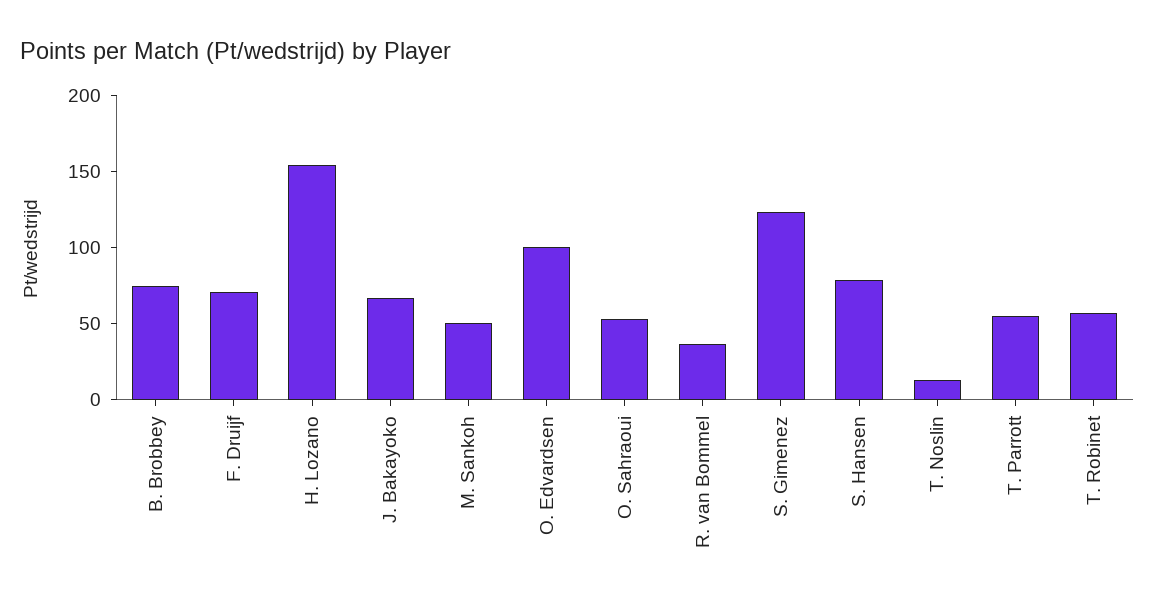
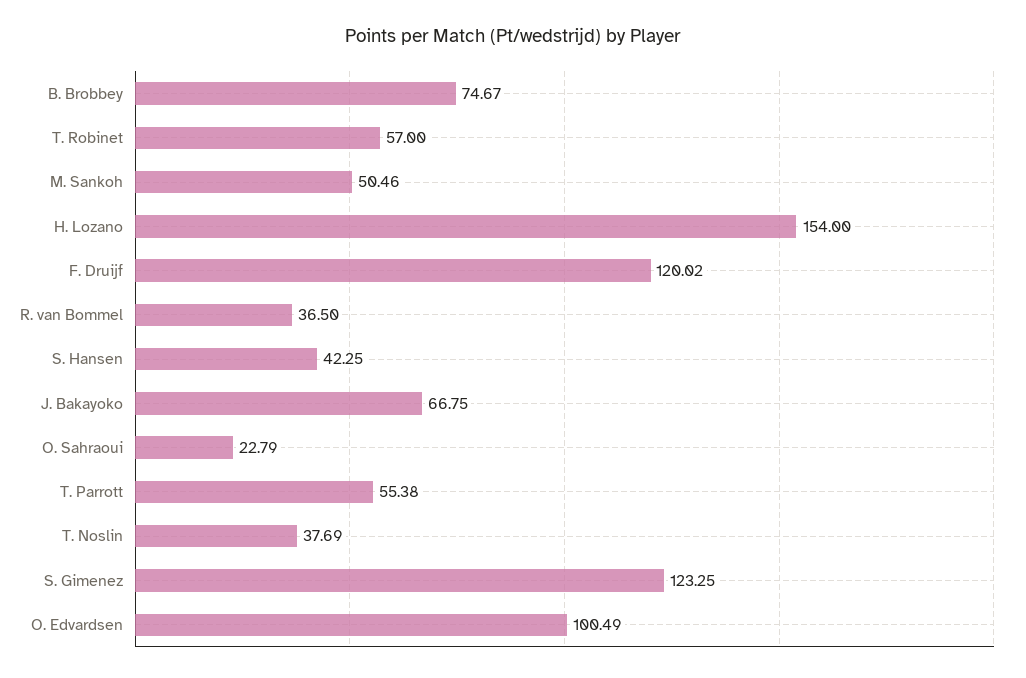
  {
    "B. Brobbey": 74.67,
-   "F. Druijf": 70,
+   "F. Druijf": 120.02,
    "H. Lozano": 154,
    "J. Bakayoko": 66.75,
    "M. Sankoh": 50.46,
    "O. Edvardsen": 100.49,
-   "O. Sahraoui": 50,
+   "O. Sahraoui": 22.79,
    "R. van Bommel": 36.5,
    "S. Gimenez": 123.25,
-   "S. Hansen": 80,
+   "S. Hansen": 42.25,
-   "T. Noslin": 10,
+   "T. Noslin": 37.69,
    "T. Parrott": 55.38,
    "T. Robinet": 57
  }

